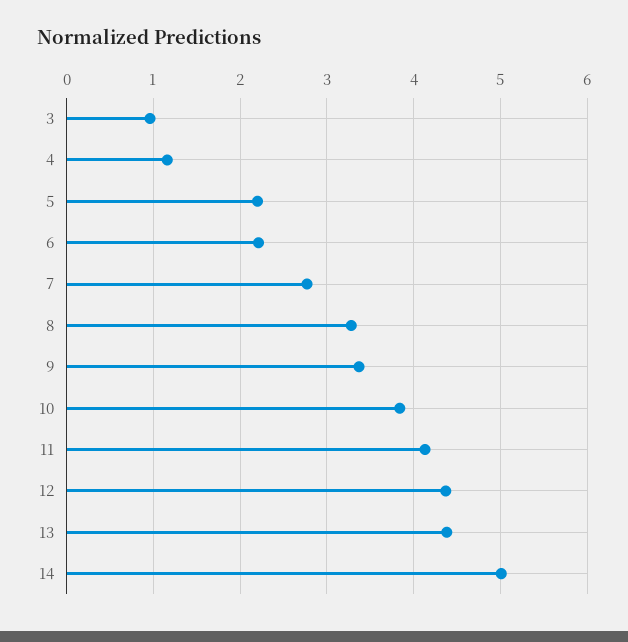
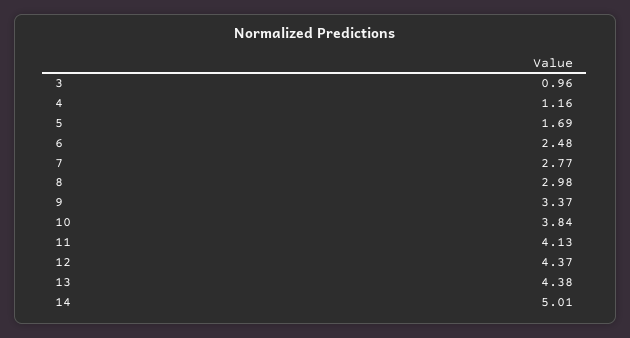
  {
    "3": 0.96,
    "4": 1.16,
-   "5": 2.2,
+   "5": 1.69,
-   "6": 2.2,
+   "6": 2.48,
    "7": 2.77,
-   "8": 3.3,
+   "8": 2.98,
    "9": 3.37,
    "10": 3.84,
    "11": 4.13,
    "12": 4.37,
    "13": 4.38,
    "14": 5.01
  }

